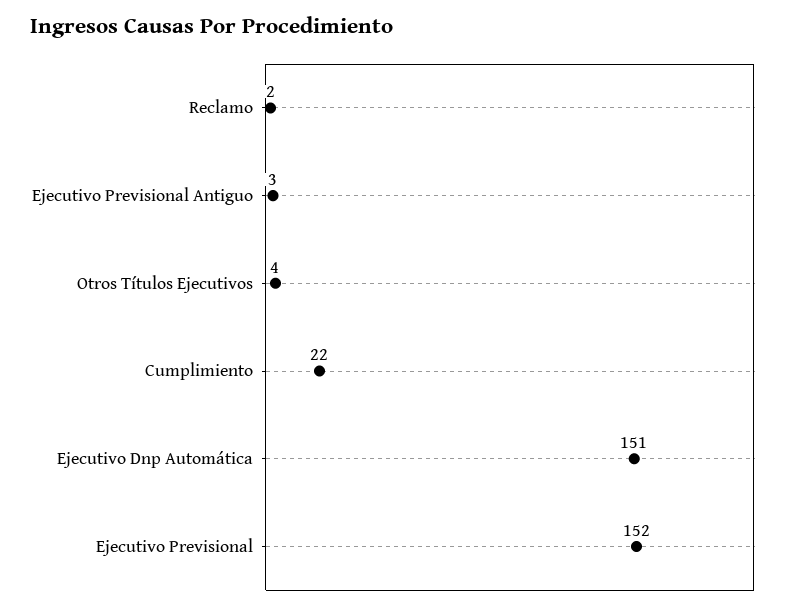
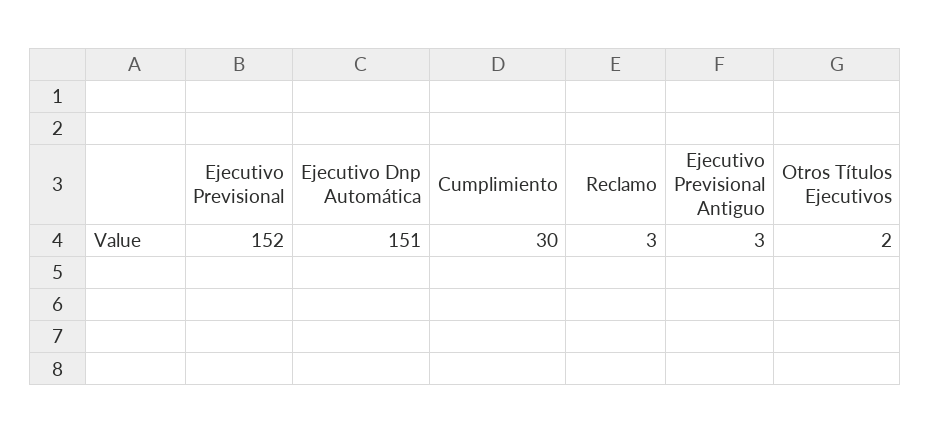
  {
-   "Reclamo": 2,
+   "Reclamo": 3,
    "Ejecutivo Previsional Antiguo": 3,
-   "Otros Títulos Ejecutivos": 4,
+   "Otros Títulos Ejecutivos": 2,
-   "Cumplimiento": 22,
+   "Cumplimiento": 30,
    "Ejecutivo Dnp Automática": 151,
    "Ejecutivo Previsional": 152
  }

